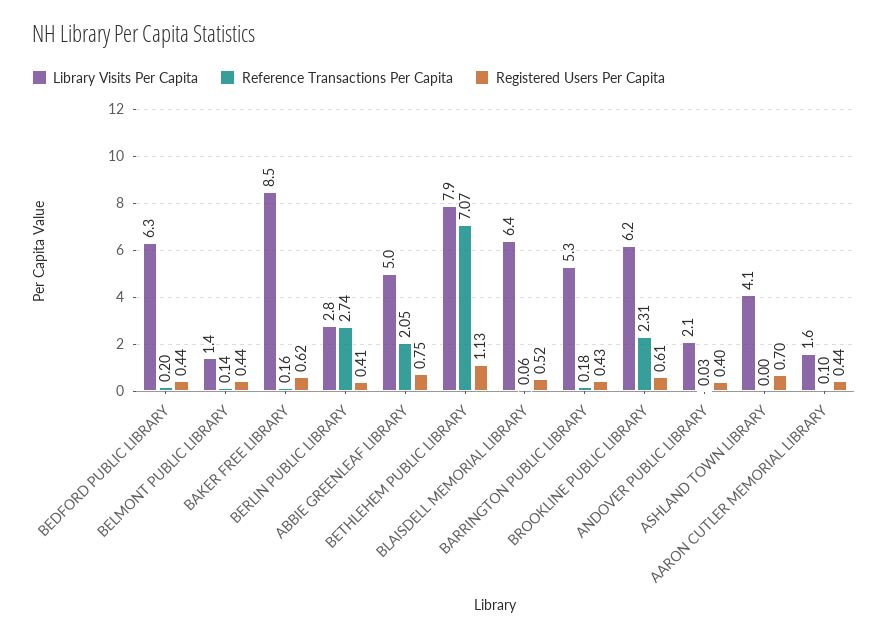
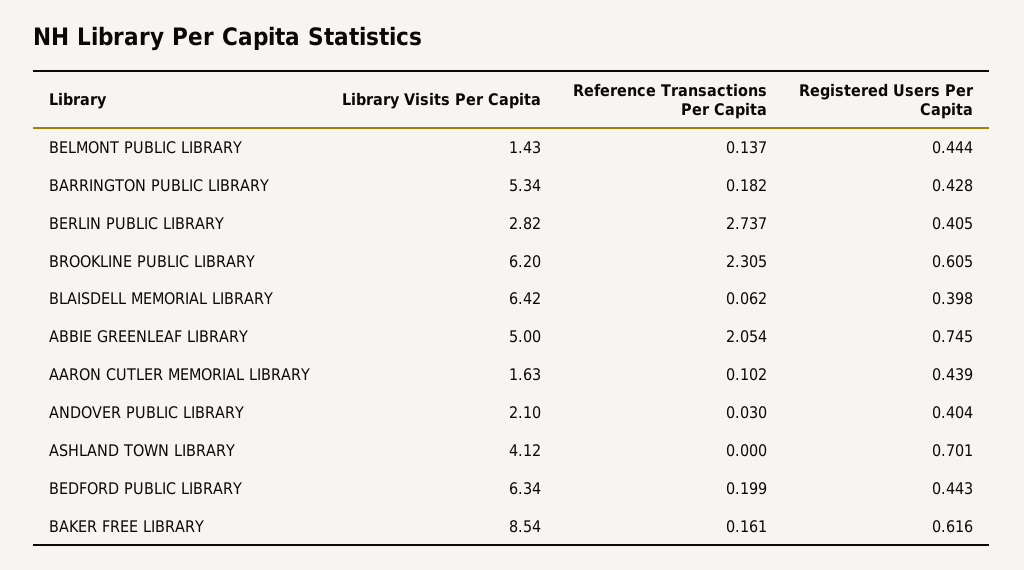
  {
    "Library Visits Per Capita": {
      "BEDFORD PUBLIC LIBRARY": 6.34,
      "BELMONT PUBLIC LIBRARY": 1.43,
      "BAKER FREE LIBRARY": 8.54,
      "BERLIN PUBLIC LIBRARY": 2.82,
      "ABBIE GREENLEAF LIBRARY": 5,
-     "BETHLEHEM PUBLIC LIBRARY": 7.9,
      "BLAISDELL MEMORIAL LIBRARY": 6.42,
      "BARRINGTON PUBLIC LIBRARY": 5.34,
      "BROOKLINE PUBLIC LIBRARY": 6.2,
      "ANDOVER PUBLIC LIBRARY": 2.1,
      "ASHLAND TOWN LIBRARY": 4.12,
      "AARON CUTLER MEMORIAL LIBRARY": 1.63
    },
    "Reference Transactions Per Capita": {
      "BEDFORD PUBLIC LIBRARY": 0.199,
      "BELMONT PUBLIC LIBRARY": 0.137,
      "BAKER FREE LIBRARY": 0.161,
      "BERLIN PUBLIC LIBRARY": 2.737,
      "ABBIE GREENLEAF LIBRARY": 2.054,
-     "BETHLEHEM PUBLIC LIBRARY": 7.07,
      "BLAISDELL MEMORIAL LIBRARY": 0.062,
      "BARRINGTON PUBLIC LIBRARY": 0.182,
      "BROOKLINE PUBLIC LIBRARY": 2.305,
      "ANDOVER PUBLIC LIBRARY": 0.03,
      "ASHLAND TOWN LIBRARY": 0,
      "AARON CUTLER MEMORIAL LIBRARY": 0.102
    },
    "Registered Users Per Capita": {
      "BEDFORD PUBLIC LIBRARY": 0.443,
      "BELMONT PUBLIC LIBRARY": 0.444,
      "BAKER FREE LIBRARY": 0.616,
      "BERLIN PUBLIC LIBRARY": 0.405,
      "ABBIE GREENLEAF LIBRARY": 0.745,
-     "BETHLEHEM PUBLIC LIBRARY": 1.13,
-     "BLAISDELL MEMORIAL LIBRARY": 0.52,
+     "BLAISDELL MEMORIAL LIBRARY": 0.398,
      "BARRINGTON PUBLIC LIBRARY": 0.428,
      "BROOKLINE PUBLIC LIBRARY": 0.605,
      "ANDOVER PUBLIC LIBRARY": 0.404,
      "ASHLAND TOWN LIBRARY": 0.701,
      "AARON CUTLER MEMORIAL LIBRARY": 0.439
    }
  }

